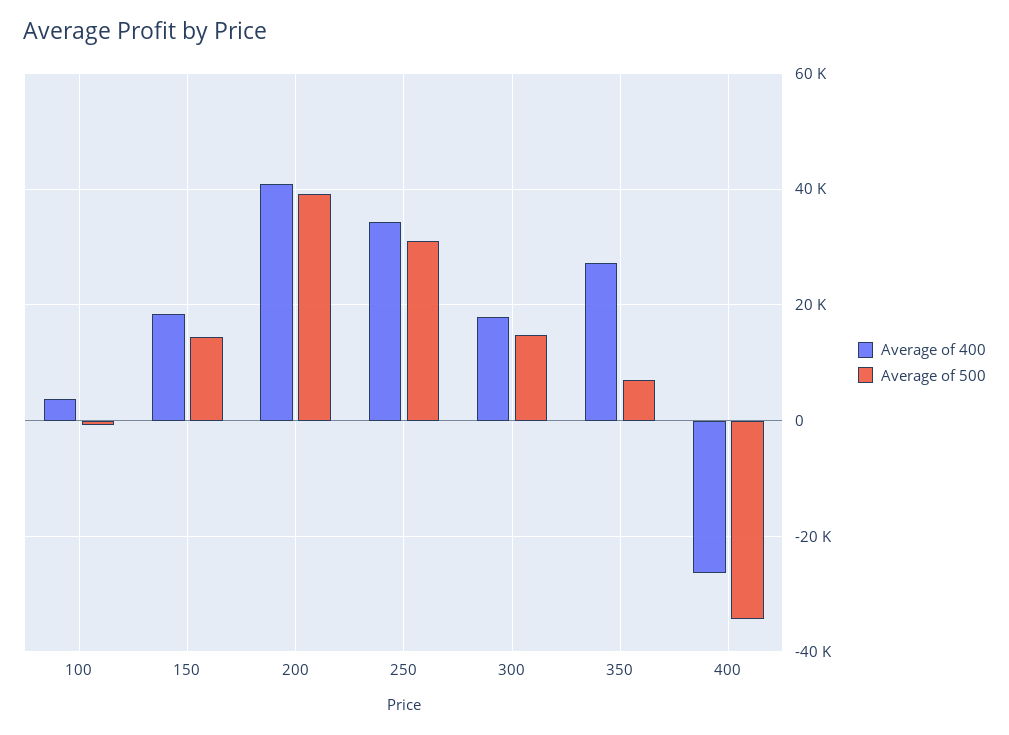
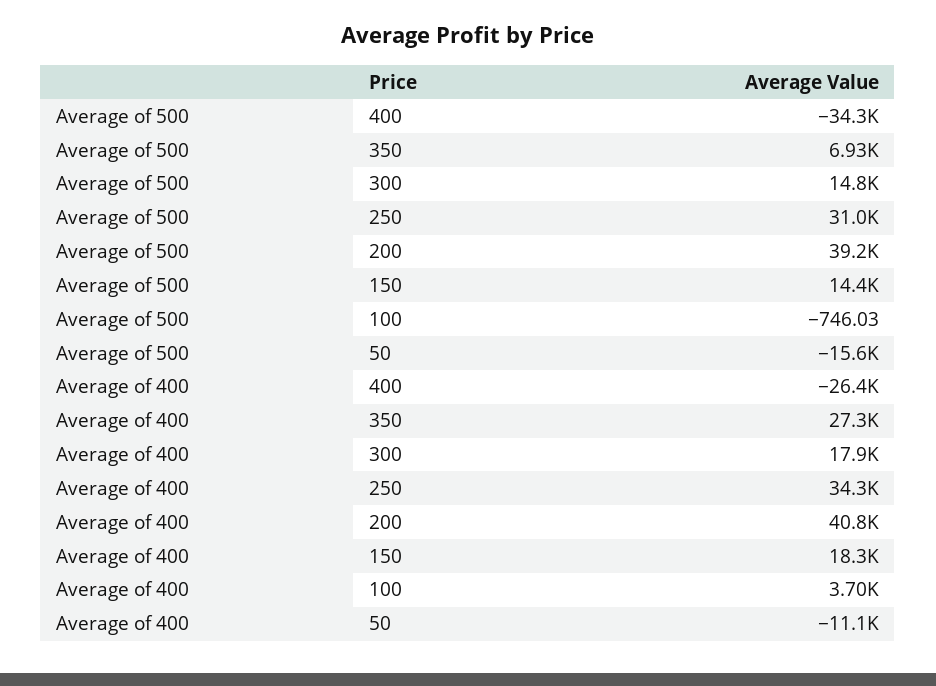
  {
    "Average of 400": {
      "100": 3700,
      "150": 18300,
      "200": 40800,
      "250": 34300,
      "300": 17900,
      "350": 27300,
-     "400": -26400
+     "400": -26400,
+     "50": -11100
    },
    "Average of 500": {
      "100": -746.03,
      "150": 14400,
      "200": 39200,
      "250": 31000,
      "300": 14800,
      "350": 6930,
-     "400": -34300
+     "400": -34300,
+     "50": -15600
    }
  }

